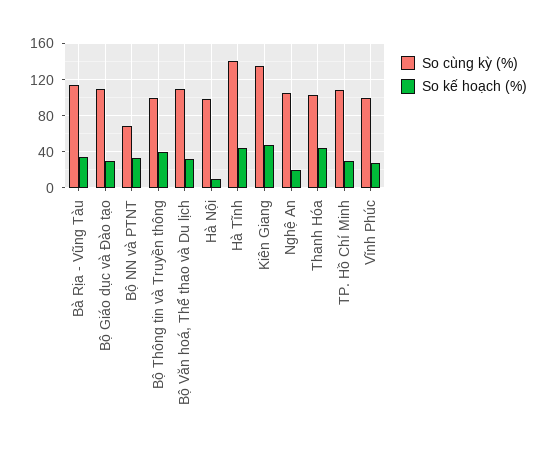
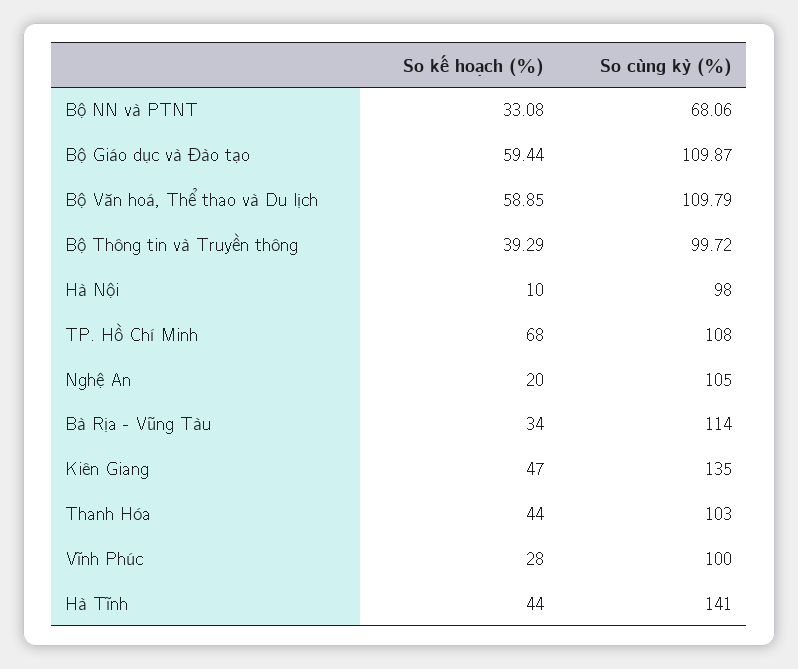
  {
    "So cùng kỳ (%)": {
      "Bà Rịa - Vũng Tàu": 114,
      "Bộ Giáo dục và Đào tạo": 109.87,
      "Bộ NN và PTNT": 68.06,
      "Bộ Thông tin và Truyền thông": 99.72,
      "Bộ Văn hoá, Thể thao và Du lịch": 109.79,
      "Hà Nội": 98,
      "Hà Tĩnh": 141,
      "Kiên Giang": 135,
      "Nghệ An": 105,
      "Thanh Hóa": 103,
      "TP. Hồ Chí Minh": 108,
      "Vĩnh Phúc": 100
    },
    "So kế hoạch (%)": {
      "Bà Rịa - Vũng Tàu": 34,
-     "Bộ Giáo dục và Đào tạo": 30,
+     "Bộ Giáo dục và Đào tạo": 59.44,
      "Bộ NN và PTNT": 33.08,
      "Bộ Thông tin và Truyền thông": 39.29,
-     "Bộ Văn hoá, Thể thao và Du lịch": 30,
+     "Bộ Văn hoá, Thể thao và Du lịch": 58.85,
      "Hà Nội": 10,
      "Hà Tĩnh": 44,
      "Kiên Giang": 47,
      "Nghệ An": 20,
      "Thanh Hóa": 44,
-     "TP. Hồ Chí Minh": 30,
+     "TP. Hồ Chí Minh": 68,
      "Vĩnh Phúc": 28
    }
  }

